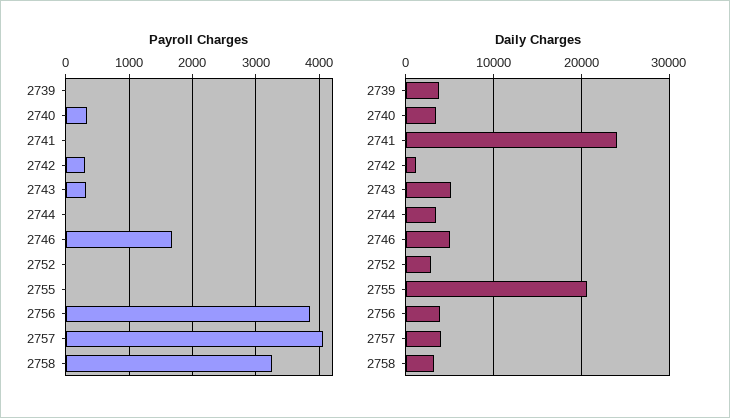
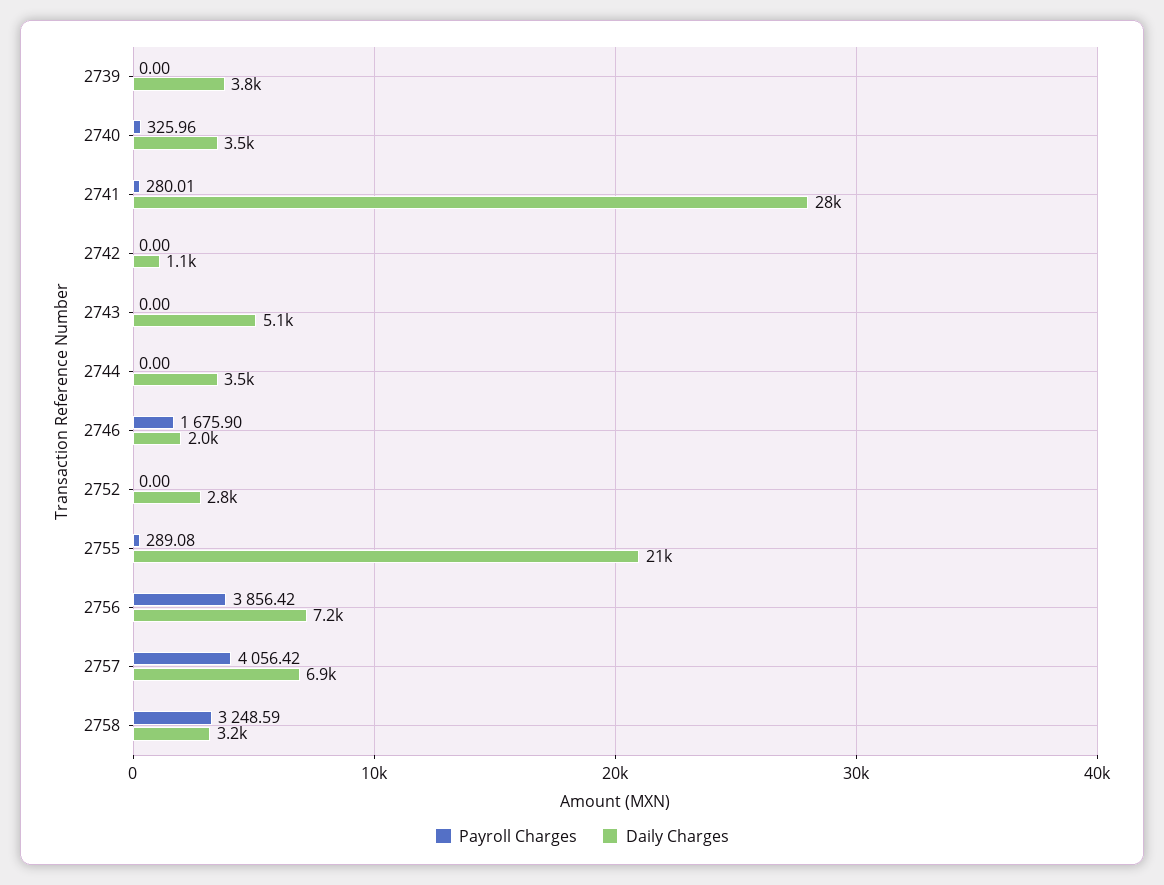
  {
    "Payroll Charges": {
      "2739": 0,
      "2740": 325.96,
-     "2741": 0,
+     "2741": 280.01,
-     "2742": 300,
+     "2742": 0,
-     "2743": 300,
+     "2743": 0,
      "2744": 0,
      "2746": 1675.9,
      "2752": 0,
-     "2755": 0,
+     "2755": 289.08,
      "2756": 3856.42,
      "2757": 4056.42,
      "2758": 3248.59
    },
    "Daily Charges": {
      "2739": 3800,
      "2740": 3500,
-     "2741": 24000,
+     "2741": 28000,
      "2742": 1100,
      "2743": 5100,
      "2744": 3500,
-     "2746": 5000,
+     "2746": 2000,
      "2752": 2800,
      "2755": 21000,
-     "2756": 4000,
+     "2756": 7200,
-     "2757": 4000,
+     "2757": 6900,
      "2758": 3200
    }
  }

